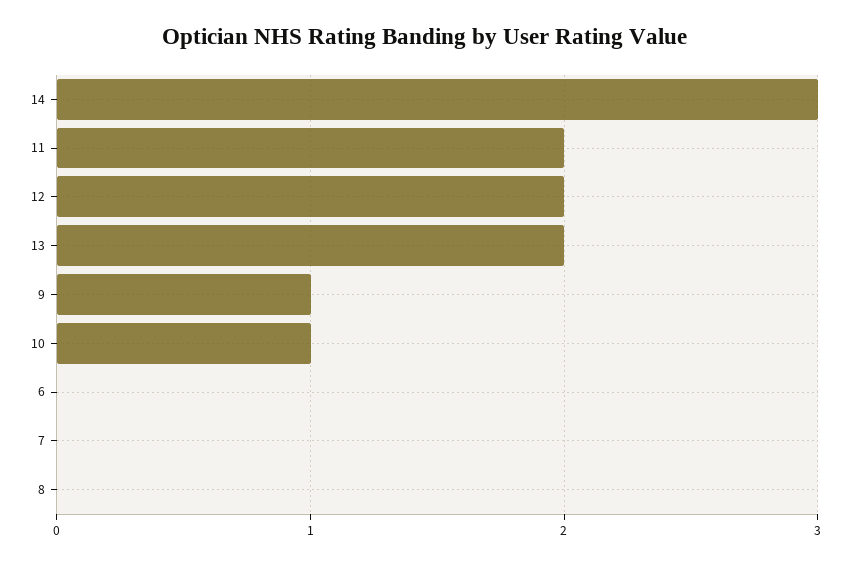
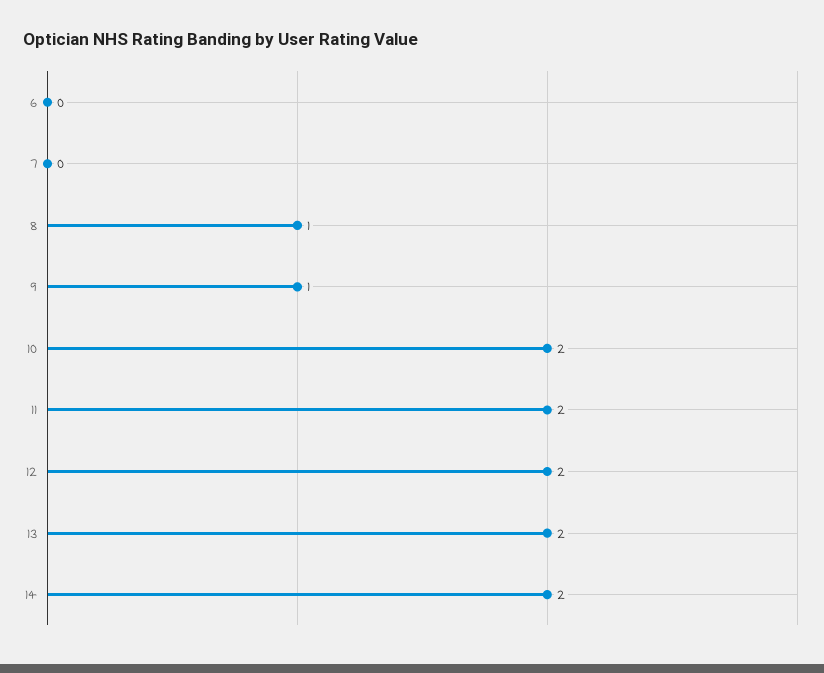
  {
-   "14": 3,
+   "14": 2,
    "11": 2,
    "12": 2,
    "13": 2,
    "9": 1,
-   "10": 1,
+   "10": 2,
    "6": 0,
    "7": 0,
-   "8": 0
+   "8": 1
  }

